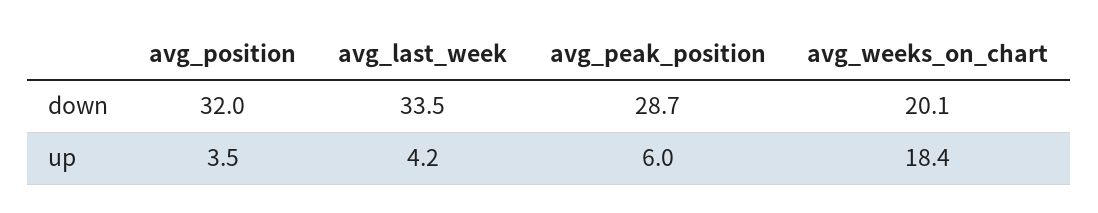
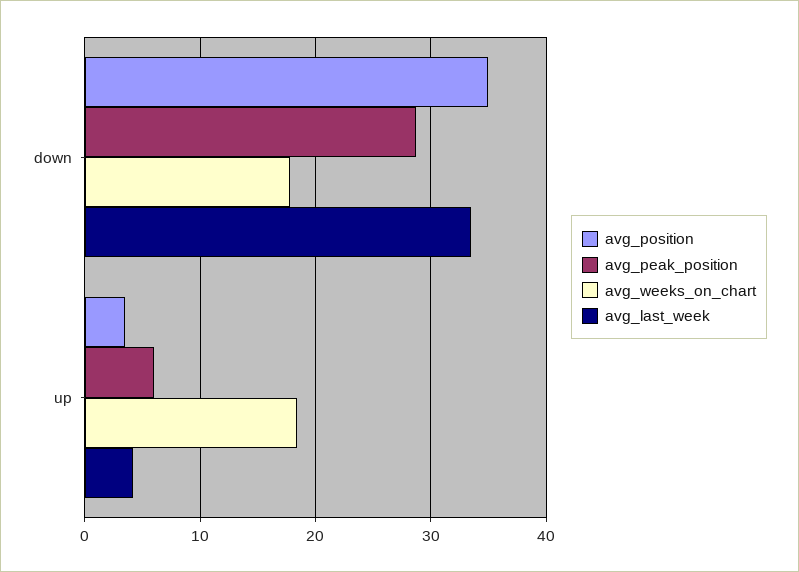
  {
    "avg_position": {
-     "down": 32,
+     "down": 35,
      "up": 3.5
    },
    "avg_last_week": {
      "down": 33.5,
      "up": 4.2
    },
    "avg_peak_position": {
      "down": 28.7,
      "up": 6
    },
    "avg_weeks_on_chart": {
-     "down": 20.1,
+     "down": 18,
      "up": 18.4
    }
  }

